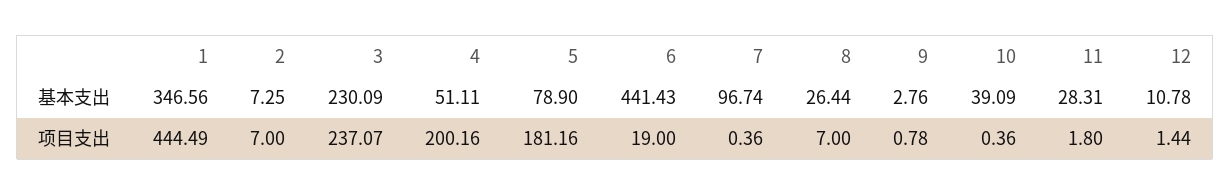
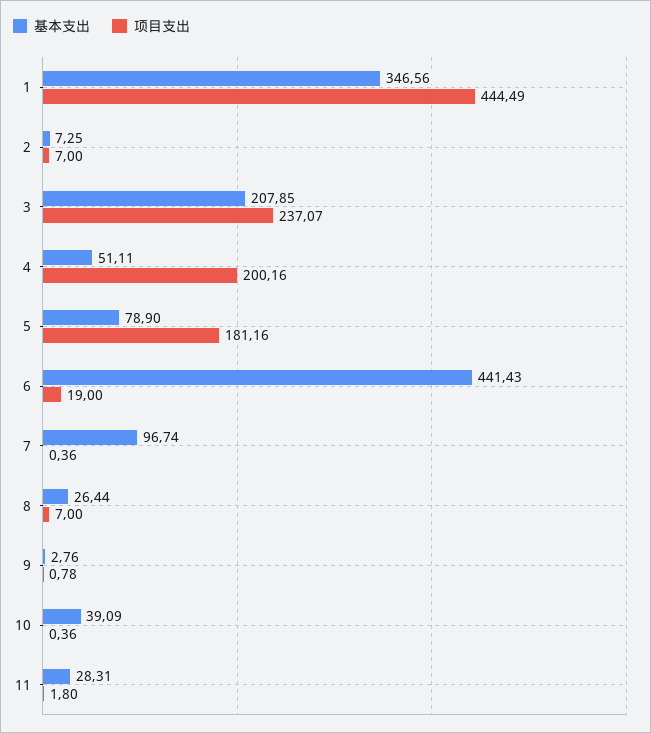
  {
    "基本支出": {
      "1": 346.56,
      "2": 7.25,
-     "3": 230.09,
+     "3": 207.85,
      "4": 51.11,
      "5": 78.9,
      "6": 441.43,
      "7": 96.74,
      "8": 26.44,
      "9": 2.76,
      "10": 39.09,
-     "11": 28.31,
+     "11": 28.31
-     "12": 10.78
    },
    "项目支出": {
      "1": 444.49,
      "2": 7,
      "3": 237.07,
      "4": 200.16,
      "5": 181.16,
      "6": 19,
      "7": 0.36,
      "8": 7,
      "9": 0.78,
      "10": 0.36,
-     "11": 1.8,
+     "11": 1.8
-     "12": 1.44
    }
  }

